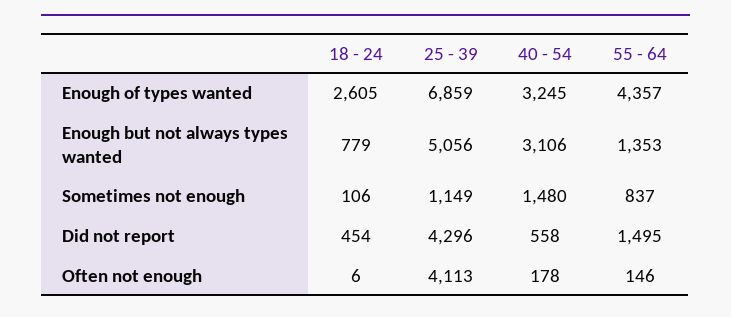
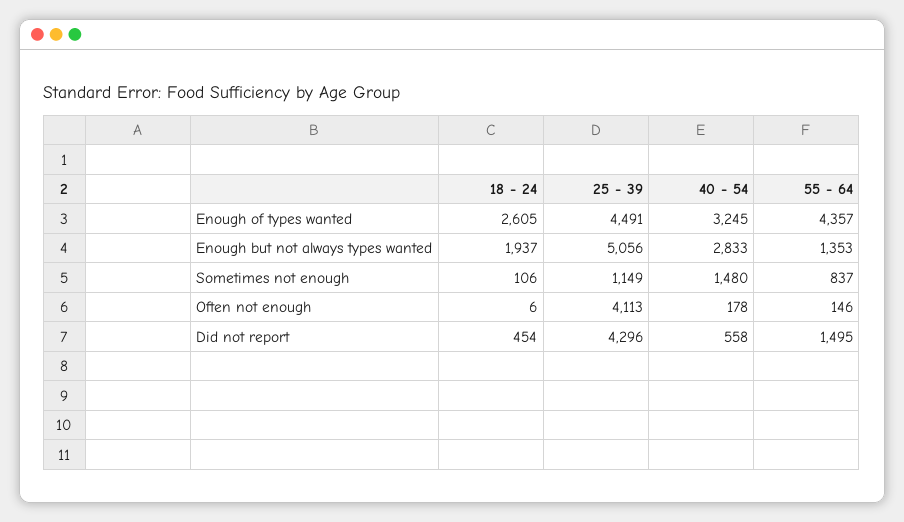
  {
    "18 - 24": {
      "Enough of types wanted": 2605,
-     "Enough but not always types wanted": 779,
+     "Enough but not always types wanted": 1937,
      "Sometimes not enough": 106,
      "Did not report": 454,
      "Often not enough": 6
    },
    "25 - 39": {
-     "Enough of types wanted": 6859,
+     "Enough of types wanted": 4491,
      "Enough but not always types wanted": 5056,
      "Sometimes not enough": 1149,
      "Did not report": 4296,
      "Often not enough": 4113
    },
    "40 - 54": {
      "Enough of types wanted": 3245,
-     "Enough but not always types wanted": 3106,
+     "Enough but not always types wanted": 2833,
      "Sometimes not enough": 1480,
      "Did not report": 558,
      "Often not enough": 178
    },
    "55 - 64": {
      "Enough of types wanted": 4357,
      "Enough but not always types wanted": 1353,
      "Sometimes not enough": 837,
      "Did not report": 1495,
      "Often not enough": 146
    }
  }

